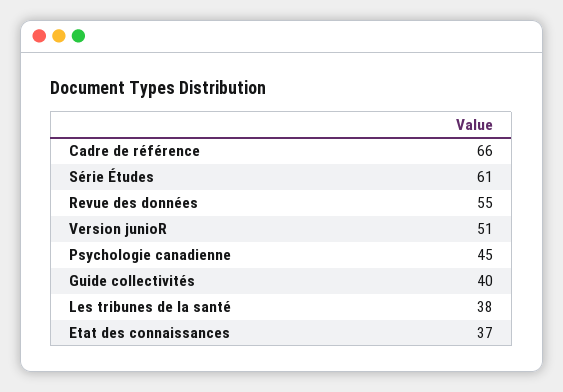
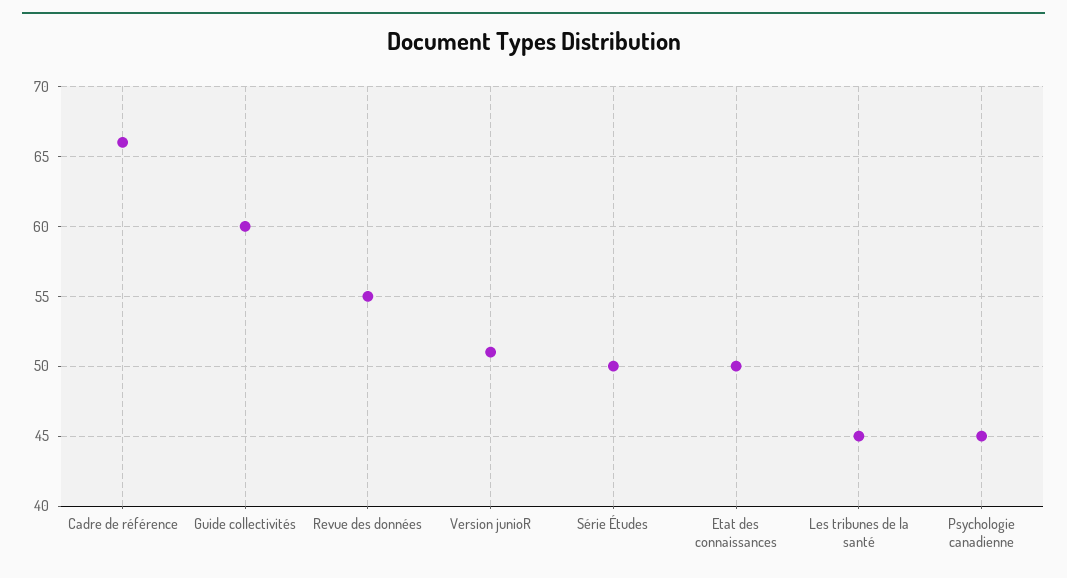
  {
    "Cadre de référence": 66,
-   "Série Études": 61,
+   "Série Études": 50,
    "Revue des données": 55,
    "Version junioR": 51,
    "Psychologie canadienne": 45,
-   "Guide collectivités": 40,
+   "Guide collectivités": 60,
-   "Les tribunes de la santé": 38,
+   "Les tribunes de la santé": 45,
-   "Etat des connaissances": 37
+   "Etat des connaissances": 50
  }

